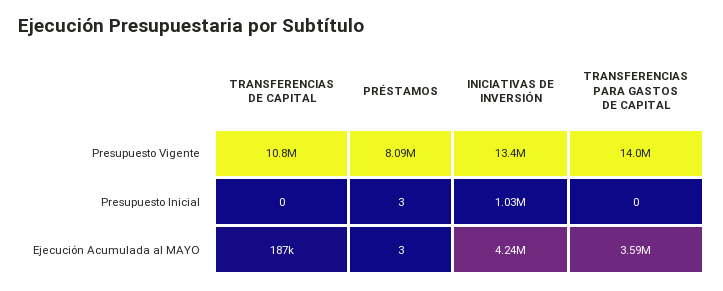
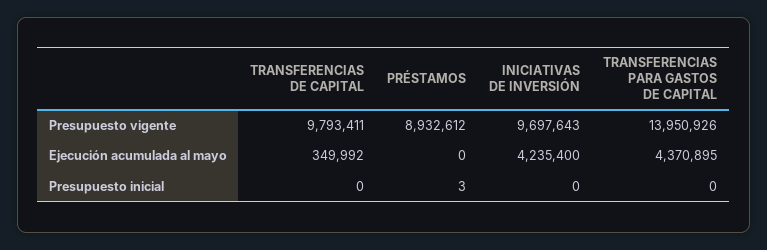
  {
    "TRANSFERENCIAS DE CAPITAL": {
-     "Presupuesto Vigente": 10800000,
+     "Presupuesto Vigente": 9793411,
      "Presupuesto Inicial": 0,
-     "Ejecución Acumulada al MAYO": 187000
+     "Ejecución Acumulada al MAYO": 349992
    },
    "PRÉSTAMOS": {
-     "Presupuesto Vigente": 8090000,
+     "Presupuesto Vigente": 8932612,
      "Presupuesto Inicial": 3,
-     "Ejecución Acumulada al MAYO": 3
+     "Ejecución Acumulada al MAYO": 0
    },
    "INICIATIVAS DE INVERSIÓN": {
-     "Presupuesto Vigente": 13400000,
+     "Presupuesto Vigente": 9697643,
-     "Presupuesto Inicial": 1030000,
+     "Presupuesto Inicial": 0,
      "Ejecución Acumulada al MAYO": 4235400
    },
    "TRANSFERENCIAS PARA GASTOS DE CAPITAL": {
      "Presupuesto Vigente": 13950926,
      "Presupuesto Inicial": 0,
-     "Ejecución Acumulada al MAYO": 3590000
+     "Ejecución Acumulada al MAYO": 4370895
    }
  }

